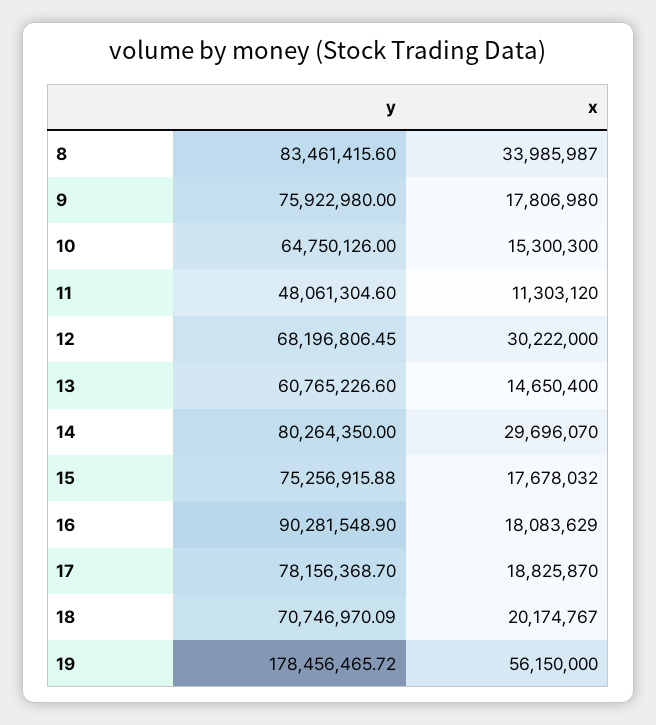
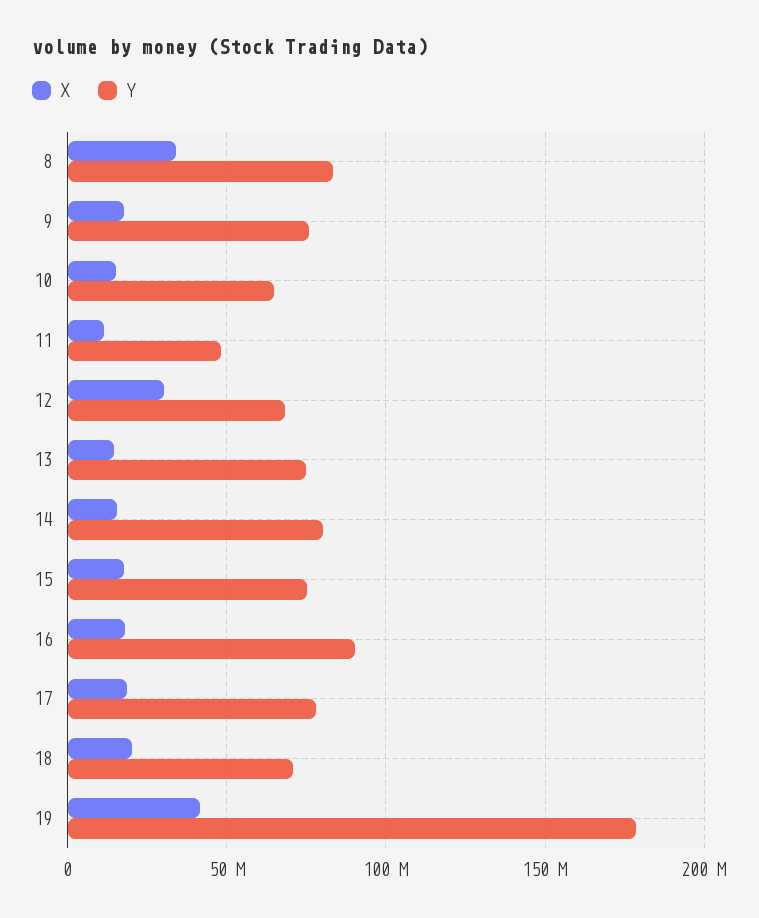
  {
    "y": {
      "8": 83461415.6,
      "9": 75922980,
      "10": 64750126,
      "11": 48061304.6,
      "12": 68196806.45,
-     "13": 60765226.6,
+     "13": 75000000,
      "14": 80264350,
      "15": 75256915.88,
      "16": 90281548.9,
      "17": 78156368.7,
      "18": 70746970.09,
      "19": 178456465.72
    },
    "x": {
      "8": 33985987,
      "9": 17806980,
      "10": 15300300,
      "11": 11303120,
      "12": 30222000,
      "13": 14650400,
-     "14": 29696070,
+     "14": 15000000,
      "15": 17678032,
      "16": 18083629,
      "17": 18825870,
      "18": 20174767,
-     "19": 56150000
+     "19": 40000000
    }
  }

